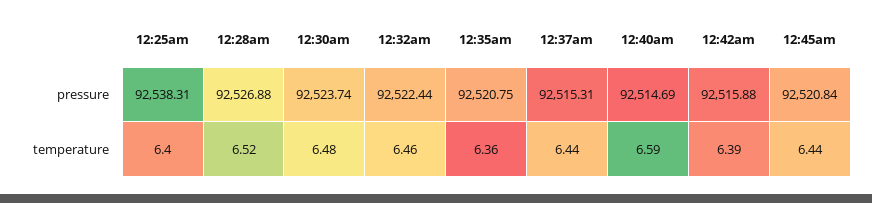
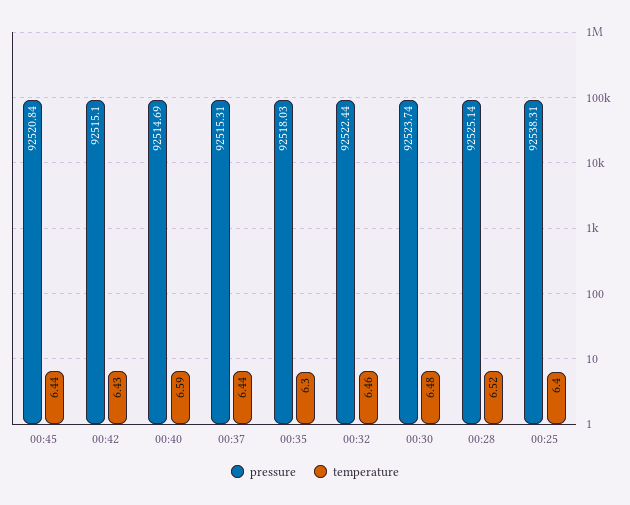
  {
    "pressure": {
      "12:25am": 92538.31,
-     "12:28am": 92526.88,
+     "12:28am": 92525.14,
      "12:30am": 92523.74,
      "12:32am": 92522.44,
-     "12:35am": 92520.75,
+     "12:35am": 92518.03,
      "12:37am": 92515.31,
      "12:40am": 92514.69,
-     "12:42am": 92515.88,
+     "12:42am": 92515.1,
      "12:45am": 92520.84
    },
    "temperature": {
      "12:25am": 6.4,
      "12:28am": 6.52,
      "12:30am": 6.48,
      "12:32am": 6.46,
-     "12:35am": 6.36,
+     "12:35am": 6.3,
      "12:37am": 6.44,
      "12:40am": 6.59,
-     "12:42am": 6.39,
+     "12:42am": 6.43,
      "12:45am": 6.44
    }
  }

